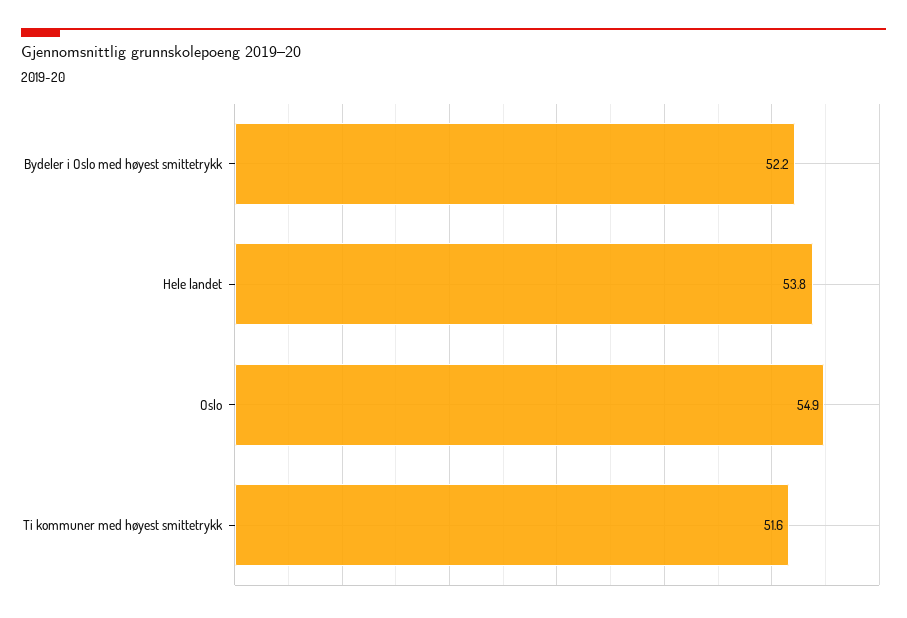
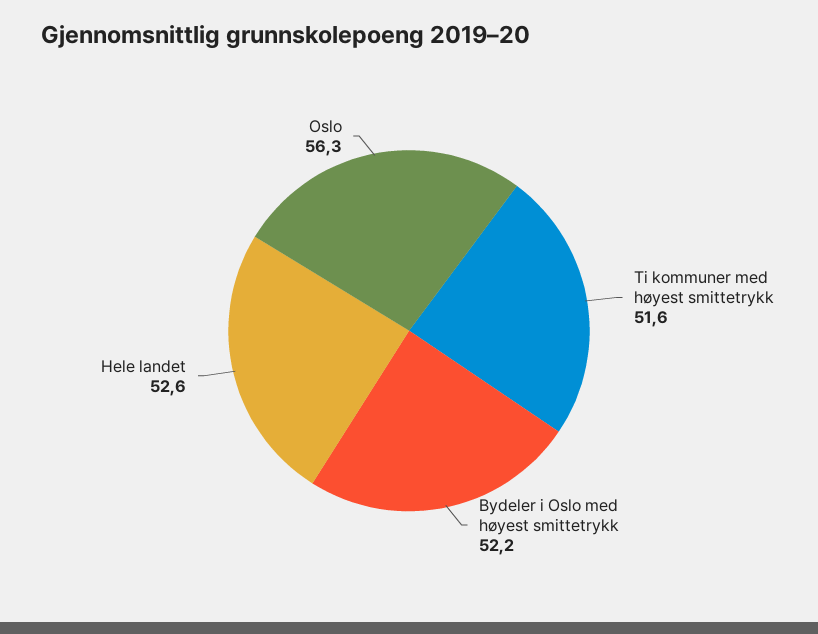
  {
    "Bydeler i Oslo med høyest smittetrykk": 52.2,
-   "Hele landet": 53.8,
+   "Hele landet": 52.6,
-   "Oslo": 54.9,
+   "Oslo": 56.3,
    "Ti kommuner med høyest smittetrykk": 51.6
  }

